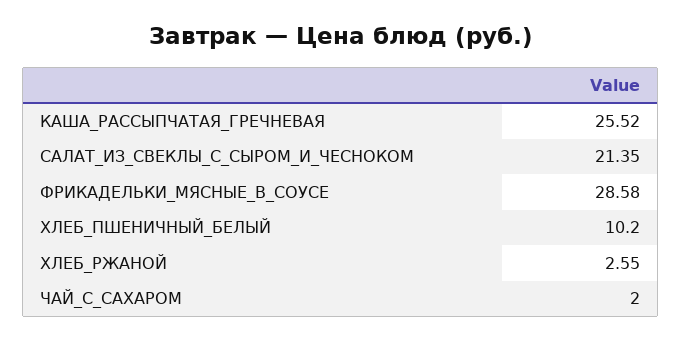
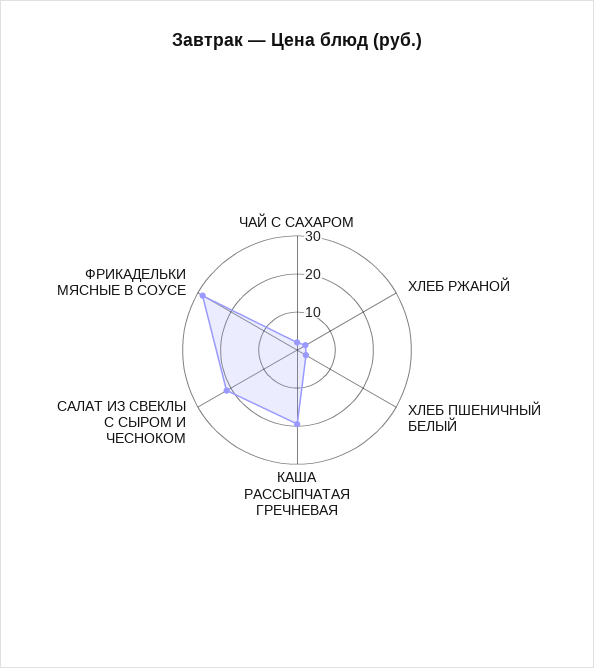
  {
-   "КАША_РАССЫПЧАТАЯ_ГРЕЧНЕВАЯ": 25.52,
+   "КАША_РАССЫПЧАТАЯ_ГРЕЧНЕВАЯ": 20,
    "САЛАТ_ИЗ_СВЕКЛЫ_С_СЫРОМ_И_ЧЕСНОКОМ": 21.35,
    "ФРИКАДЕЛЬКИ_МЯСНЫЕ_В_СОУСЕ": 28.58,
-   "ХЛЕБ_ПШЕНИЧНЫЙ_БЕЛЫЙ": 10.2,
+   "ХЛЕБ_ПШЕНИЧНЫЙ_БЕЛЫЙ": 2.5,
    "ХЛЕБ_РЖАНОЙ": 2.55,
    "ЧАЙ_С_САХАРОМ": 2
  }

